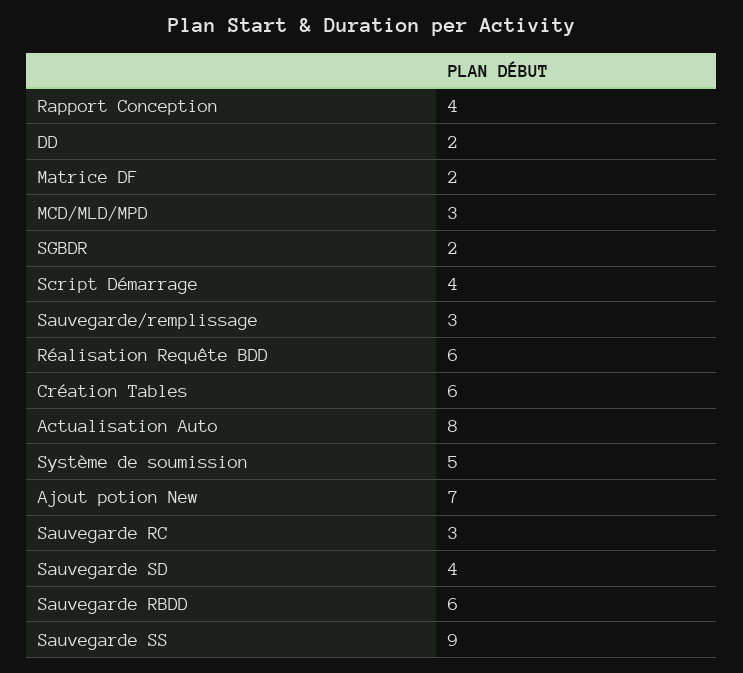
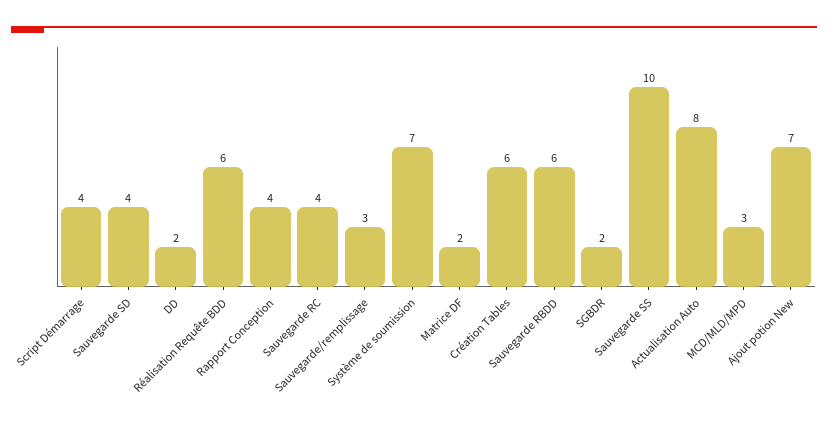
  {
    "Rapport Conception": 4,
    "DD": 2,
    "Matrice DF": 2,
    "MCD/MLD/MPD": 3,
    "SGBDR": 2,
    "Script Démarrage": 4,
    "Sauvegarde/remplissage": 3,
    "Réalisation Requête BDD": 6,
    "Création Tables": 6,
    "Actualisation Auto": 8,
-   "Système de soumission": 5,
+   "Système de soumission": 7,
    "Ajout potion New": 7,
-   "Sauvegarde RC": 3,
+   "Sauvegarde RC": 4,
    "Sauvegarde SD": 4,
    "Sauvegarde RBDD": 6,
-   "Sauvegarde SS": 9
+   "Sauvegarde SS": 10
  }

